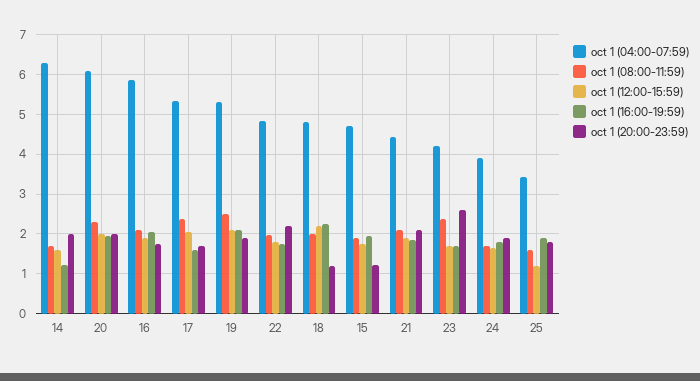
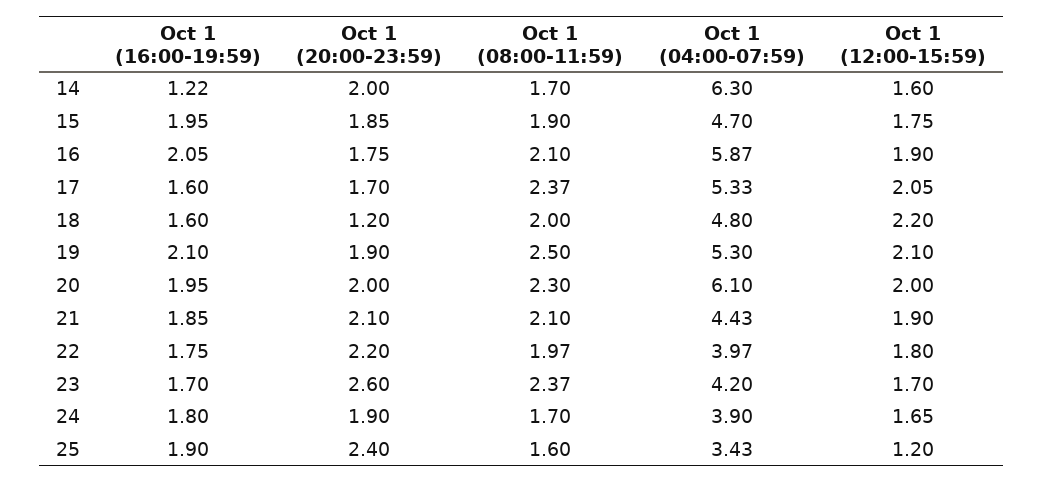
  {
    "oct 1 (04:00-07:59)": {
      "14": 6.3,
      "20": 6.1,
      "16": 5.87,
      "17": 5.33,
      "19": 5.3,
-     "22": 4.8,
+     "22": 3.97,
      "18": 4.8,
      "15": 4.7,
      "21": 4.43,
      "23": 4.2,
      "24": 3.9,
      "25": 3.43
    },
    "oct 1 (08:00-11:59)": {
      "14": 1.7,
      "20": 2.3,
      "16": 2.1,
      "17": 2.37,
      "19": 2.5,
      "22": 1.97,
      "18": 2,
      "15": 1.9,
      "21": 2.1,
      "23": 2.37,
      "24": 1.7,
      "25": 1.6
    },
    "oct 1 (12:00-15:59)": {
      "14": 1.6,
      "20": 2,
      "16": 1.9,
      "17": 2.05,
      "19": 2.1,
      "22": 1.8,
      "18": 2.2,
      "15": 1.75,
      "21": 1.9,
      "23": 1.7,
      "24": 1.65,
      "25": 1.2
    },
    "oct 1 (16:00-19:59)": {
      "14": 1.22,
      "20": 1.95,
      "16": 2.05,
      "17": 1.6,
      "19": 2.1,
      "22": 1.75,
-     "18": 2.2,
+     "18": 1.6,
      "15": 1.95,
      "21": 1.85,
      "23": 1.7,
      "24": 1.8,
      "25": 1.9
    },
    "oct 1 (20:00-23:59)": {
      "14": 2,
      "20": 2,
      "16": 1.75,
      "17": 1.7,
      "19": 1.9,
      "22": 2.2,
      "18": 1.2,
-     "15": 1.2,
+     "15": 1.85,
      "21": 2.1,
      "23": 2.6,
      "24": 1.9,
-     "25": 1.8
+     "25": 2.4
    }
  }

